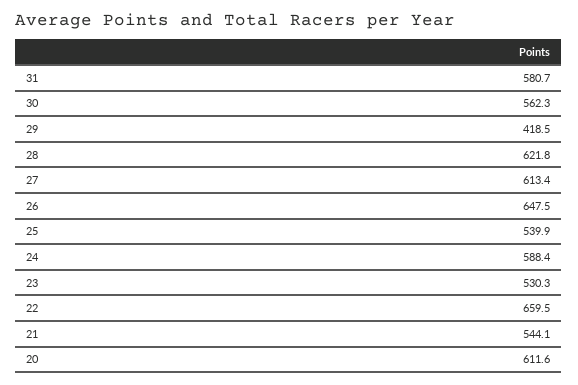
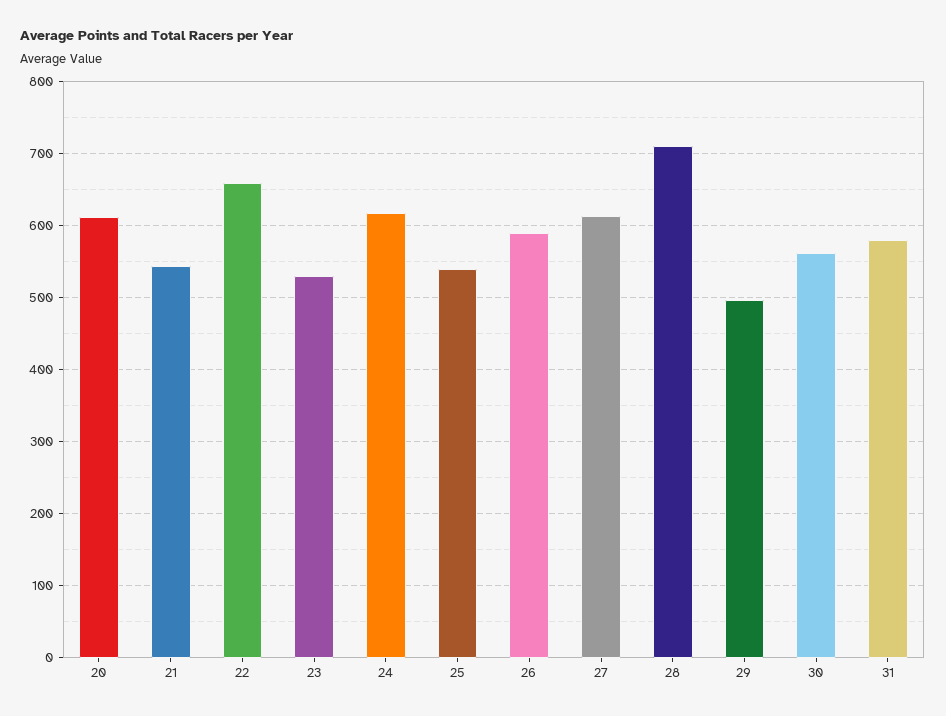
  {
    "31": 580.7,
    "30": 562.3,
-   "29": 418.5,
+   "29": 500,
-   "28": 621.8,
+   "28": 710,
    "27": 613.4,
-   "26": 647.5,
+   "26": 590,
    "25": 539.9,
-   "24": 588.4,
+   "24": 620,
    "23": 530.3,
    "22": 659.5,
    "21": 544.1,
    "20": 611.6
  }

